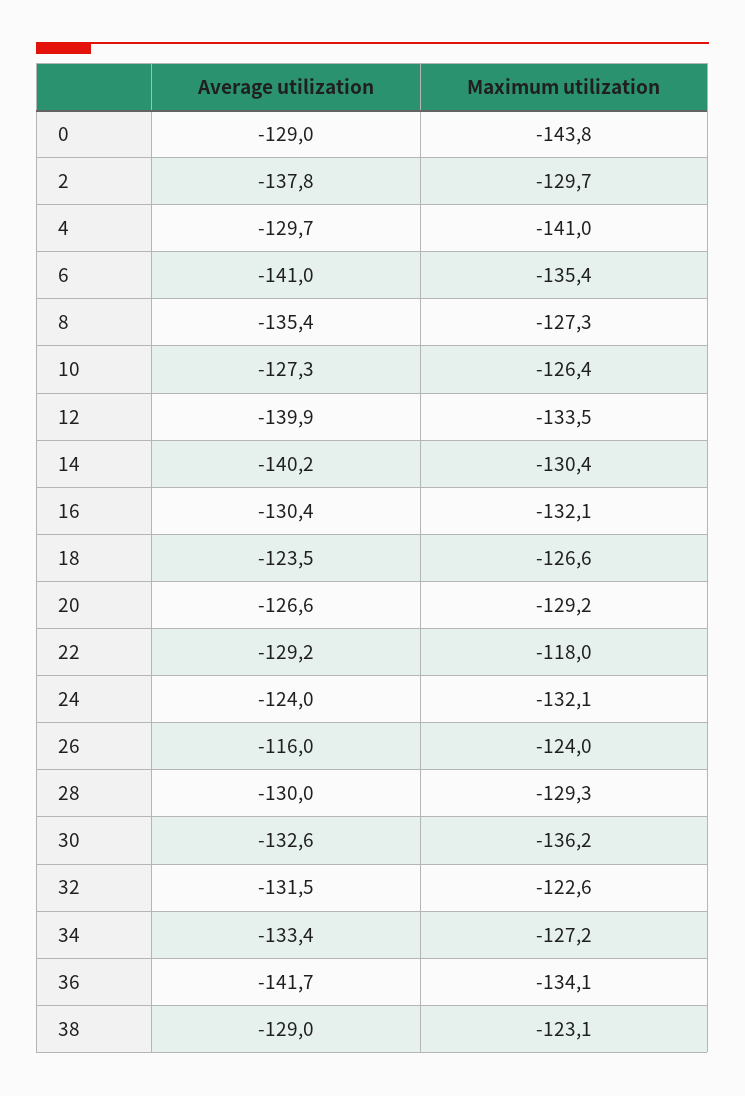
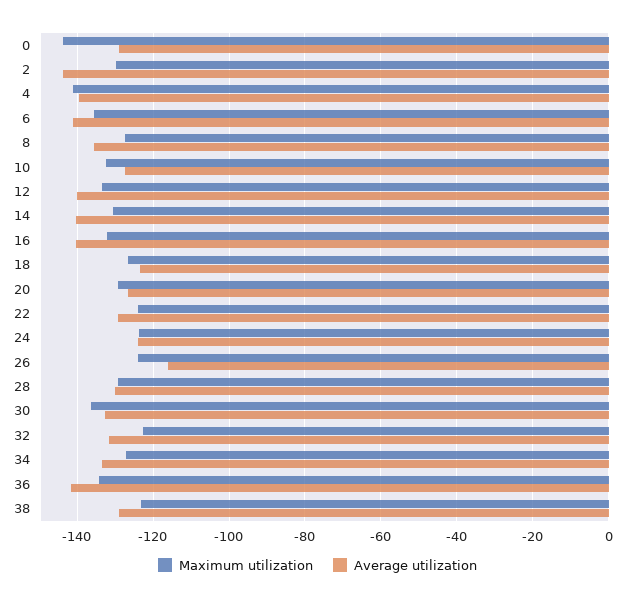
  {
    "Average utilization": {
      "0": -129,
-     "2": -137.8,
+     "2": -144,
-     "4": -129.7,
+     "4": -140,
      "6": -141,
      "8": -135.4,
      "10": -127.3,
      "12": -139.9,
      "14": -140.2,
-     "16": -130.4,
+     "16": -140,
      "18": -123.5,
      "20": -126.6,
      "22": -129.2,
      "24": -124,
      "26": -116,
      "28": -130,
      "30": -132.6,
      "32": -131.5,
      "34": -133.4,
      "36": -141.7,
      "38": -129
    },
    "Maximum utilization": {
      "0": -143.8,
      "2": -129.7,
      "4": -141,
      "6": -135.4,
      "8": -127.3,
-     "10": -126.4,
+     "10": -132,
      "12": -133.5,
      "14": -130.4,
      "16": -132.1,
      "18": -126.6,
      "20": -129.2,
-     "22": -118,
+     "22": -124,
-     "24": -132.1,
+     "24": -124,
      "26": -124,
      "28": -129.3,
      "30": -136.2,
      "32": -122.6,
      "34": -127.2,
      "36": -134.1,
      "38": -123.1
    }
  }

